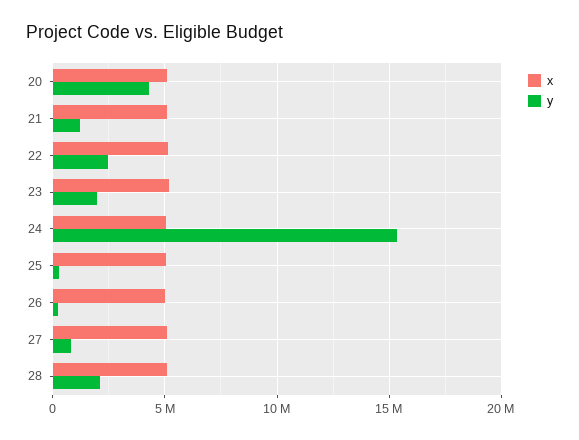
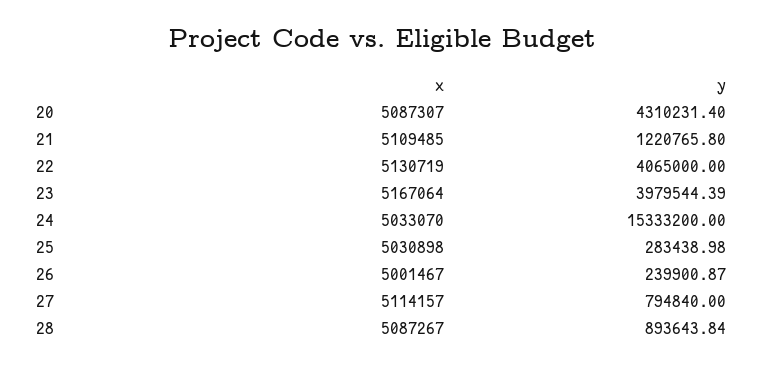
  {
    "x": {
      "20": 5087307,
      "21": 5109485,
      "22": 5130719,
      "23": 5167064,
      "24": 5033070,
      "25": 5030898,
      "26": 5001467,
      "27": 5114157,
      "28": 5087267
    },
    "y": {
      "20": 4310231.4,
      "21": 1220765.8,
-     "22": 2500000,
+     "22": 4065000,
-     "23": 2000000,
+     "23": 3979544.39,
      "24": 15333200,
      "25": 283438.98,
      "26": 239900.87,
      "27": 794840,
-     "28": 2000000
+     "28": 893643.84
    }
  }

